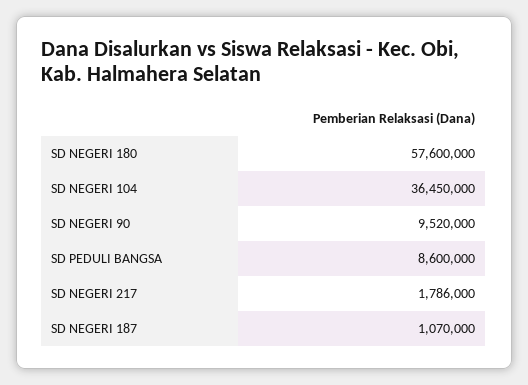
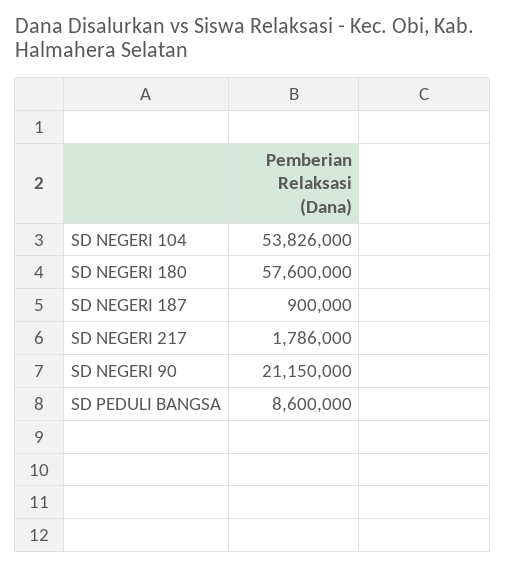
  {
    "SD NEGERI 180": 57600000,
-   "SD NEGERI 104": 36450000,
+   "SD NEGERI 104": 53826000,
-   "SD NEGERI 90": 9520000,
+   "SD NEGERI 90": 21150000,
    "SD PEDULI BANGSA": 8600000,
    "SD NEGERI 217": 1786000,
-   "SD NEGERI 187": 1070000
+   "SD NEGERI 187": 900000
  }

